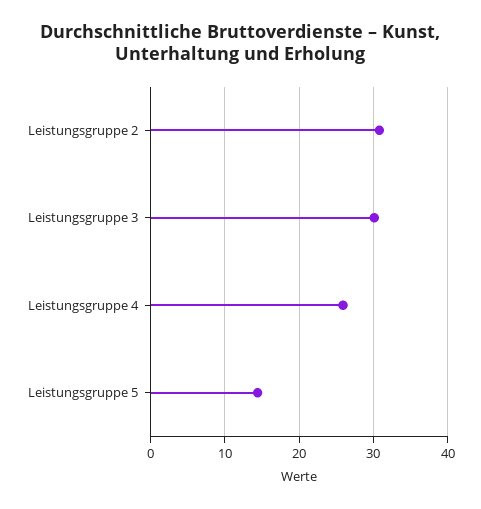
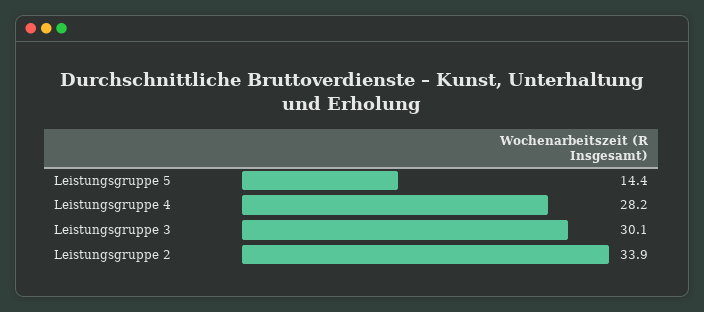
  {
-   "Leistungsgruppe 2": 31,
+   "Leistungsgruppe 2": 33.9,
    "Leistungsgruppe 3": 30.1,
-   "Leistungsgruppe 4": 26,
+   "Leistungsgruppe 4": 28.2,
    "Leistungsgruppe 5": 14.4
  }

